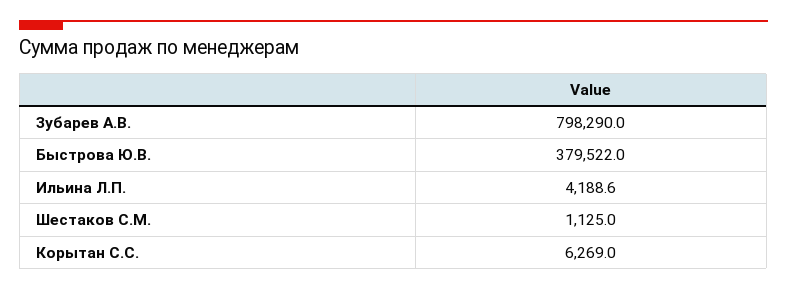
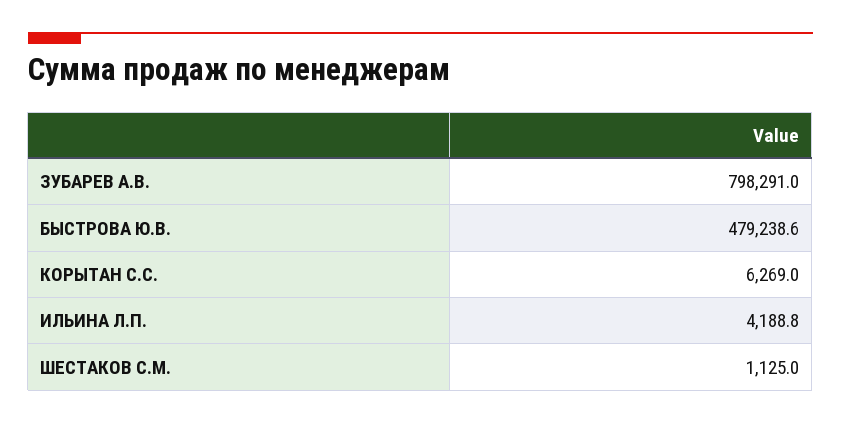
  {
-   "Зубарев А.В.": 798290,
+   "Зубарев А.В.": 798291,
-   "Быстрова Ю.В.": 379522,
+   "Быстрова Ю.В.": 479238.6,
-   "Ильина Л.П.": 4188.6,
+   "Ильина Л.П.": 4188.8,
    "Шестаков С.М.": 1125,
    "Корытан С.С.": 6269
  }

